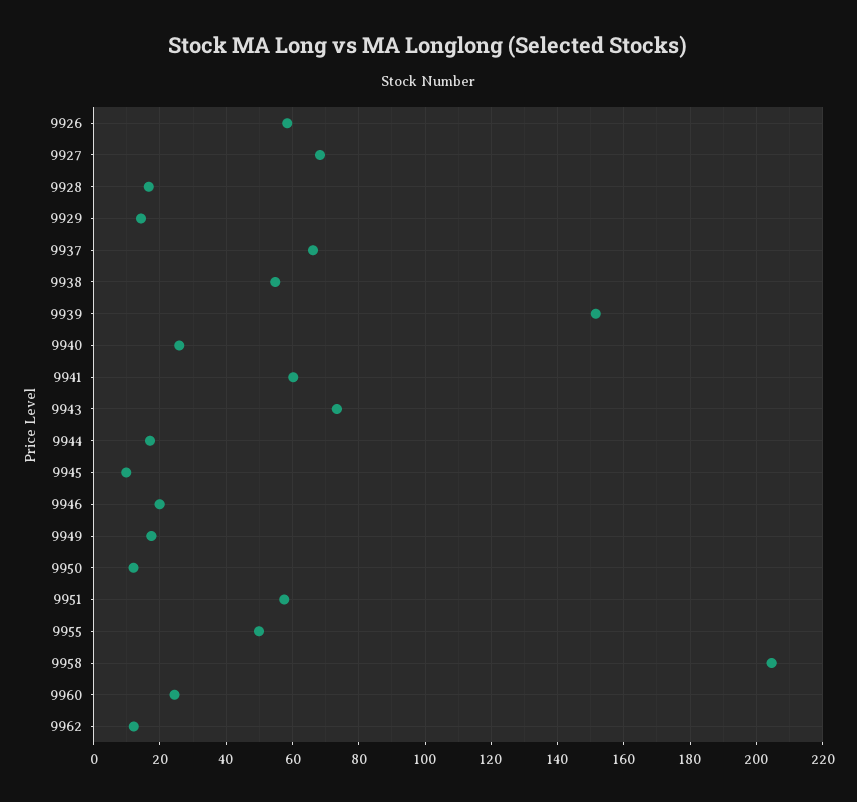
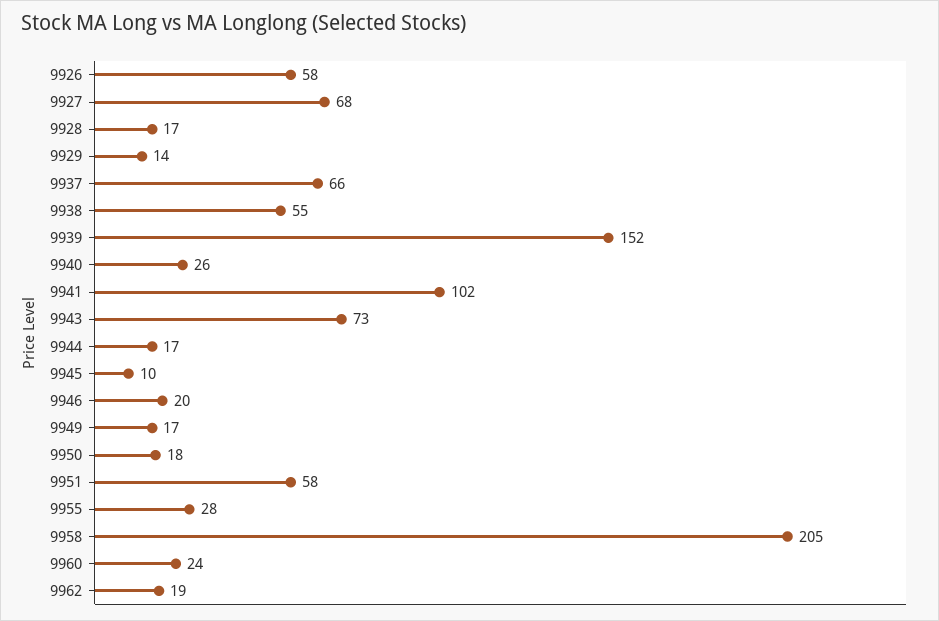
  {
    "9926": 58,
    "9927": 68,
    "9928": 17,
    "9929": 14,
    "9937": 66,
    "9938": 55,
    "9939": 152,
    "9940": 26,
-   "9941": 60,
+   "9941": 102,
    "9943": 73,
    "9944": 17,
    "9945": 10,
    "9946": 20,
    "9949": 17,
-   "9950": 12,
+   "9950": 18,
    "9951": 58,
-   "9955": 50,
+   "9955": 28,
    "9958": 205,
    "9960": 24,
-   "9962": 12
+   "9962": 19
  }

